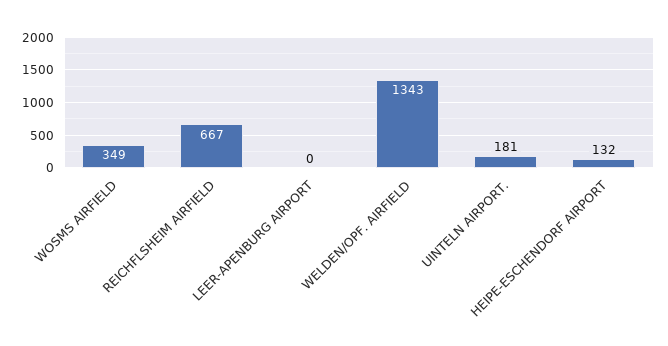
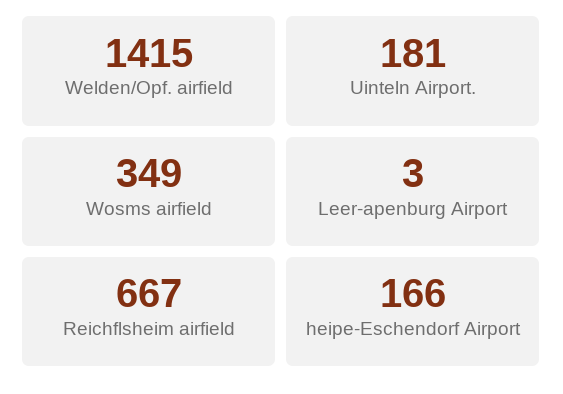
  {
    "WOSMS AIRFIELD": 349,
    "REICHFLSHEIM AIRFIELD": 667,
-   "LEER-APENBURG AIRPORT": 0,
+   "LEER-APENBURG AIRPORT": 3,
-   "WELDEN/OPF. AIRFIELD": 1343,
+   "WELDEN/OPF. AIRFIELD": 1415,
    "UINTELN AIRPORT.": 181,
-   "HEIPE-ESCHENDORF AIRPORT": 132
+   "HEIPE-ESCHENDORF AIRPORT": 166
  }

